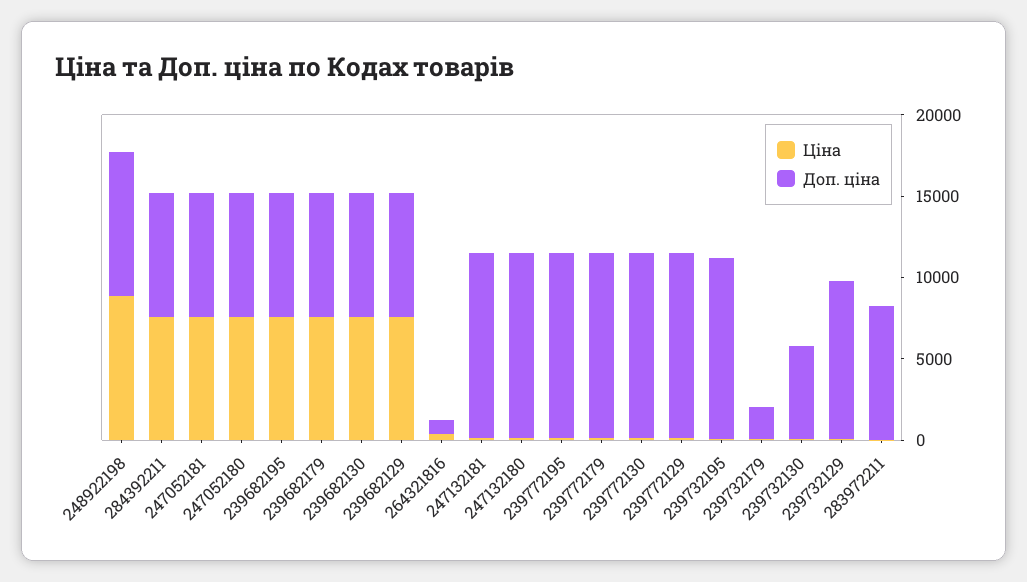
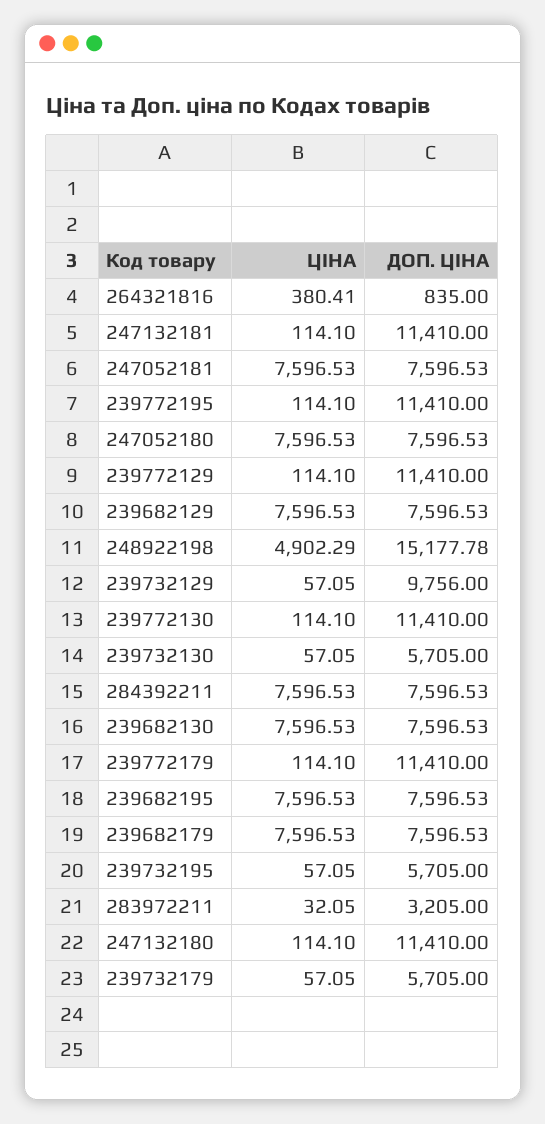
  {
    "Ціна": {
-     "248922198": 9000,
+     "248922198": 4902.29,
      "284392211": 7596.53,
      "247052181": 7596.53,
      "247052180": 7596.53,
      "239682195": 7596.53,
      "239682179": 7596.53,
      "239682130": 7596.53,
      "239682129": 7596.53,
      "264321816": 380.41,
      "247132181": 114.1,
      "247132180": 114.1,
      "239772195": 114.1,
      "239772179": 114.1,
      "239772130": 114.1,
      "239772129": 114.1,
      "239732195": 57.05,
      "239732179": 57.05,
      "239732130": 57.05,
      "239732129": 57.05,
      "283972211": 32.05
    },
    "Доп. ціна": {
-     "248922198": 9000,
+     "248922198": 15177.78,
      "284392211": 7596.53,
      "247052181": 7596.53,
      "247052180": 7596.53,
      "239682195": 7596.53,
      "239682179": 7596.53,
      "239682130": 7596.53,
      "239682129": 7596.53,
      "264321816": 835,
      "247132181": 11410,
      "247132180": 11410,
      "239772195": 11410,
      "239772179": 11410,
      "239772130": 11410,
      "239772129": 11410,
-     "239732195": 11000,
+     "239732195": 5705,
-     "239732179": 2000,
+     "239732179": 5705,
      "239732130": 5705,
      "239732129": 9756,
-     "283972211": 8000
+     "283972211": 3205
    }
  }

